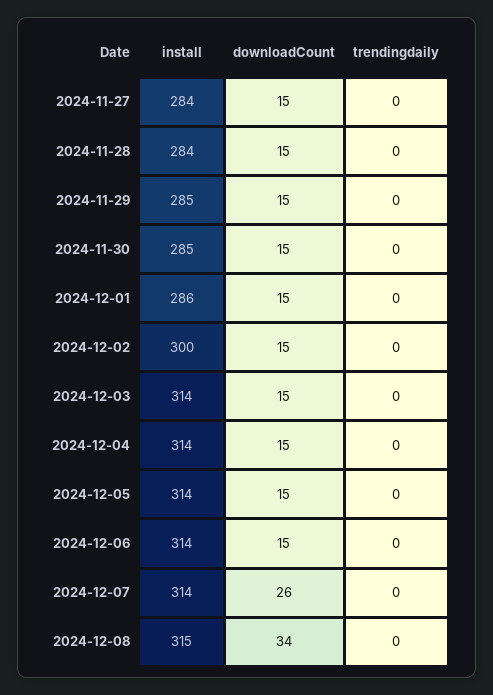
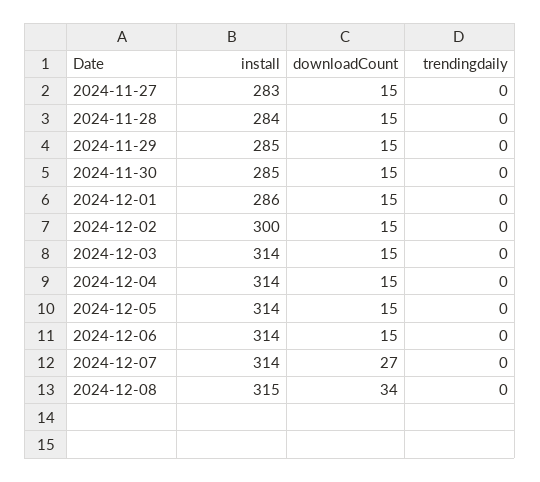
  {
    "install": {
-     "2024-11-27": 284,
+     "2024-11-27": 283,
      "2024-11-28": 284,
      "2024-11-29": 285,
      "2024-11-30": 285,
      "2024-12-01": 286,
      "2024-12-02": 300,
      "2024-12-03": 314,
      "2024-12-04": 314,
      "2024-12-05": 314,
      "2024-12-06": 314,
      "2024-12-07": 314,
      "2024-12-08": 315
    },
    "downloadCount": {
      "2024-11-27": 15,
      "2024-11-28": 15,
      "2024-11-29": 15,
      "2024-11-30": 15,
      "2024-12-01": 15,
      "2024-12-02": 15,
      "2024-12-03": 15,
      "2024-12-04": 15,
      "2024-12-05": 15,
      "2024-12-06": 15,
-     "2024-12-07": 26,
+     "2024-12-07": 27,
      "2024-12-08": 34
    },
    "trendingdaily": {
      "2024-11-27": 0,
      "2024-11-28": 0,
      "2024-11-29": 0,
      "2024-11-30": 0,
      "2024-12-01": 0,
      "2024-12-02": 0,
      "2024-12-03": 0,
      "2024-12-04": 0,
      "2024-12-05": 0,
      "2024-12-06": 0,
      "2024-12-07": 0,
      "2024-12-08": 0
    }
  }

